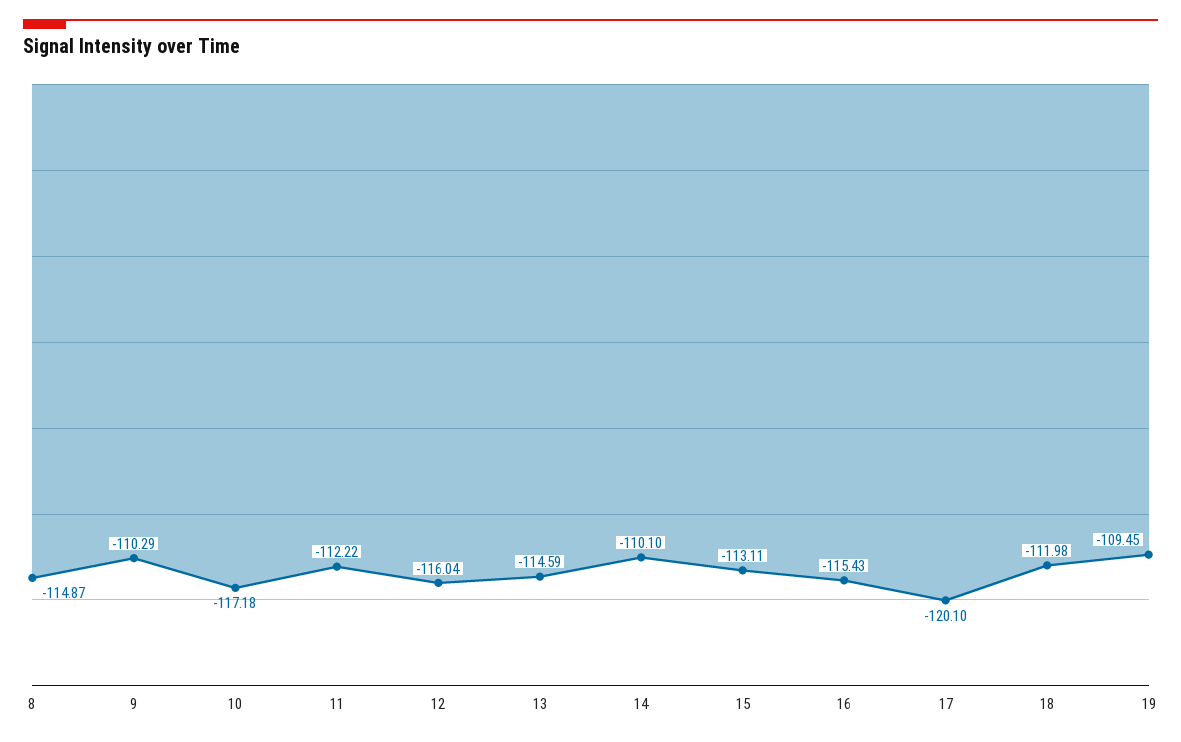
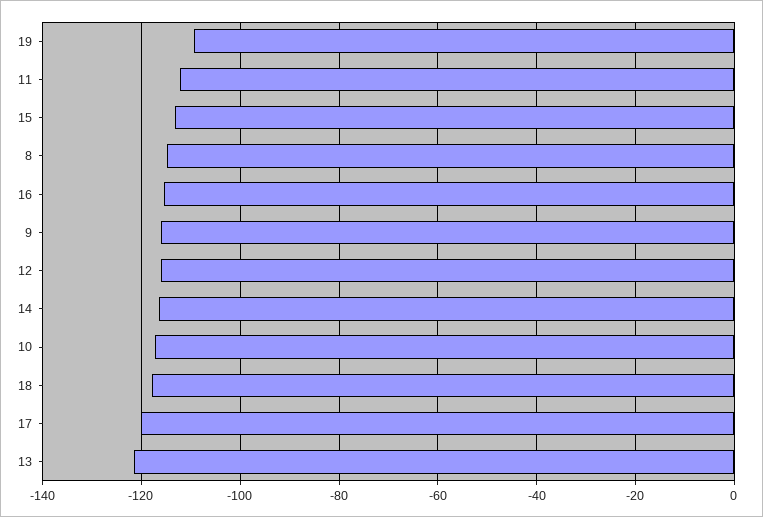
  {
    "8": -114.87,
-   "9": -110.29,
+   "9": -116,
    "10": -117.18,
    "11": -112.22,
    "12": -116.04,
-   "13": -114.59,
+   "13": -122,
-   "14": -110.1,
+   "14": -116,
    "15": -113.11,
    "16": -115.43,
    "17": -120.1,
-   "18": -111.98,
+   "18": -118,
    "19": -109.45
  }

